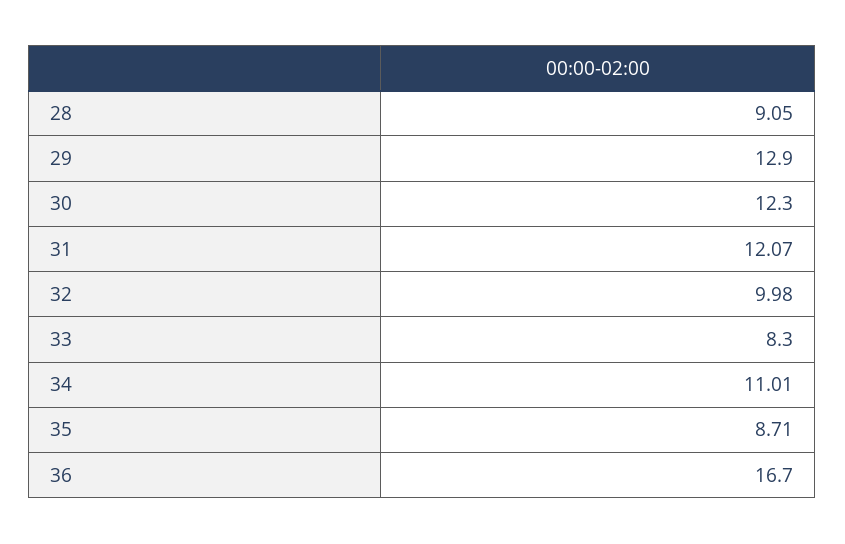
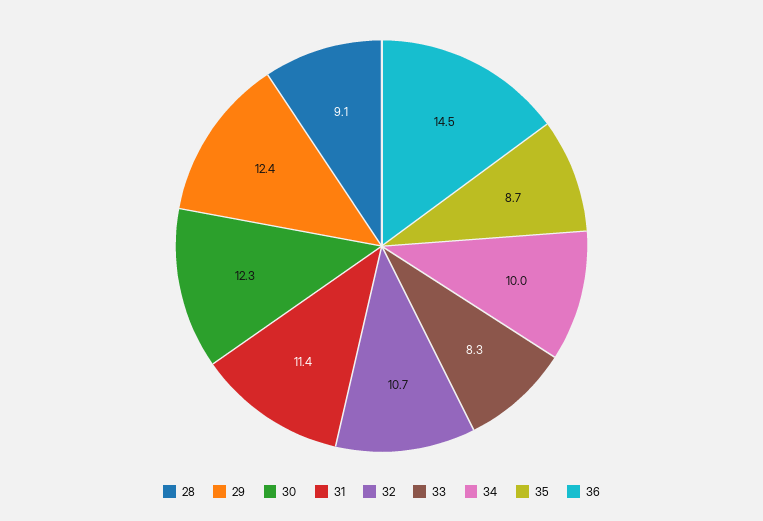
  {
    "28": 9.05,
-   "29": 12.9,
+   "29": 12.4,
    "30": 12.3,
-   "31": 12.07,
+   "31": 11.4,
-   "32": 9.98,
+   "32": 10.7,
    "33": 8.3,
-   "34": 11.01,
+   "34": 10,
    "35": 8.71,
-   "36": 16.7
+   "36": 14.5
  }

